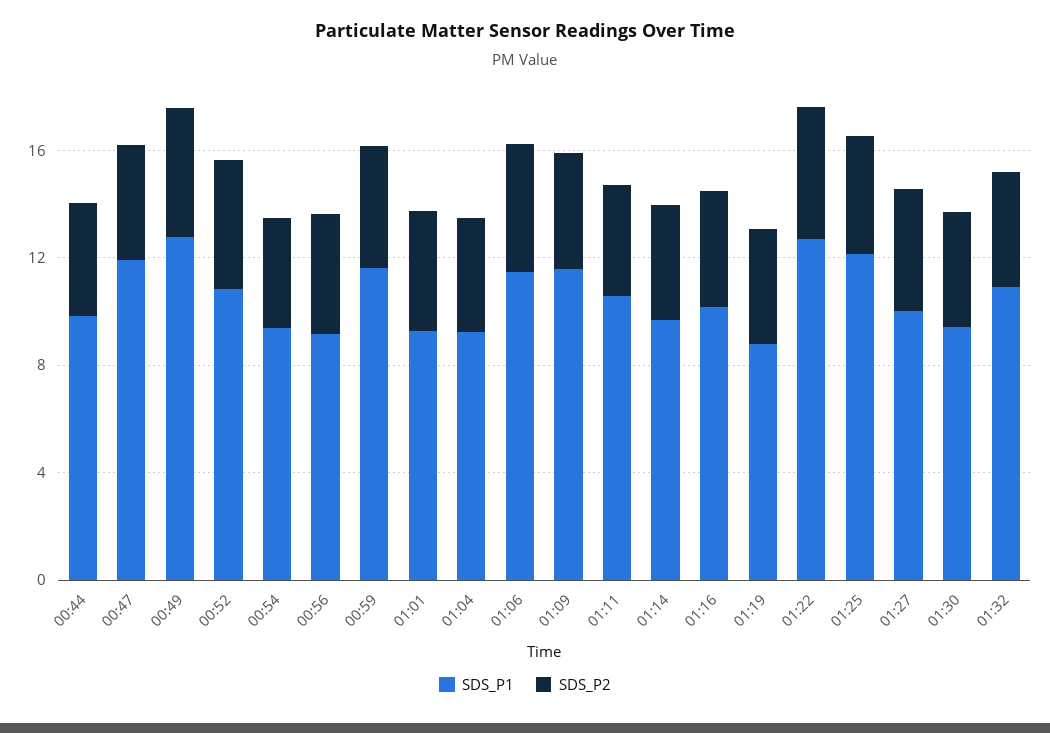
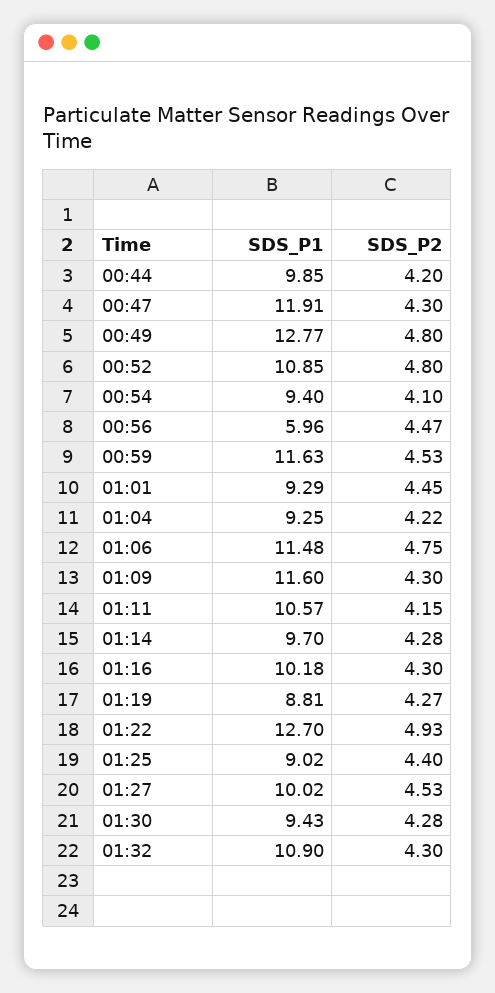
  {
    "SDS_P1": {
      "00:44": 9.85,
      "00:47": 11.91,
      "00:49": 12.77,
      "00:52": 10.85,
      "00:54": 9.4,
-     "00:56": 9,
+     "00:56": 5.96,
      "00:59": 11.63,
      "01:01": 9.29,
      "01:04": 9.25,
      "01:06": 11.48,
      "01:09": 11.6,
      "01:11": 10.57,
      "01:14": 9.7,
      "01:16": 10.18,
      "01:19": 8.81,
      "01:22": 12.7,
-     "01:25": 12,
+     "01:25": 9.02,
      "01:27": 10.02,
      "01:30": 9.43,
      "01:32": 10.9
    },
    "SDS_P2": {
      "00:44": 4.2,
      "00:47": 4.3,
      "00:49": 4.8,
      "00:52": 4.8,
      "00:54": 4.1,
      "00:56": 4.47,
      "00:59": 4.53,
      "01:01": 4.45,
      "01:04": 4.22,
      "01:06": 4.75,
      "01:09": 4.3,
      "01:11": 4.15,
      "01:14": 4.28,
      "01:16": 4.3,
      "01:19": 4.27,
      "01:22": 4.93,
      "01:25": 4.4,
      "01:27": 4.53,
      "01:30": 4.28,
      "01:32": 4.3
    }
  }

